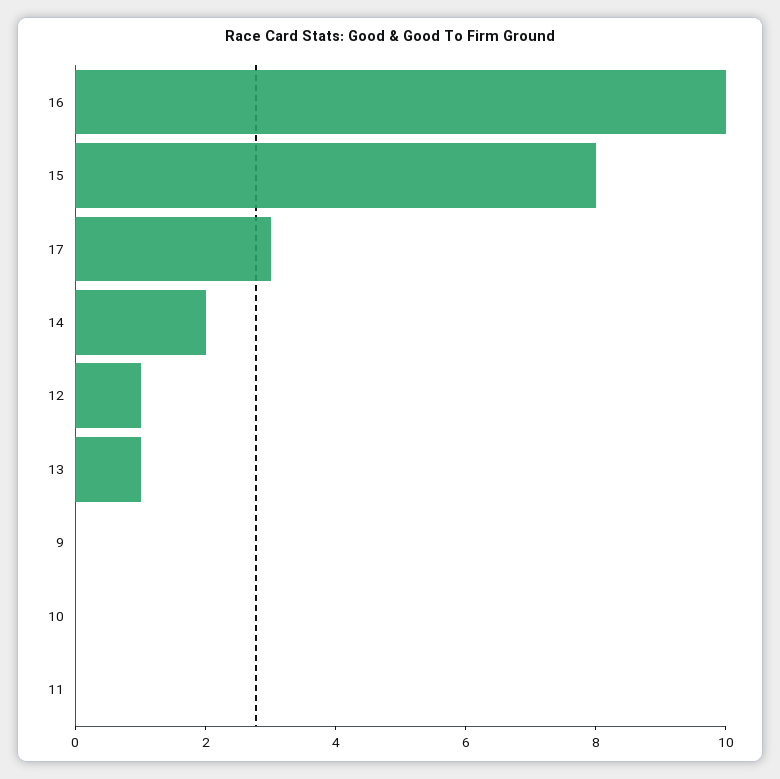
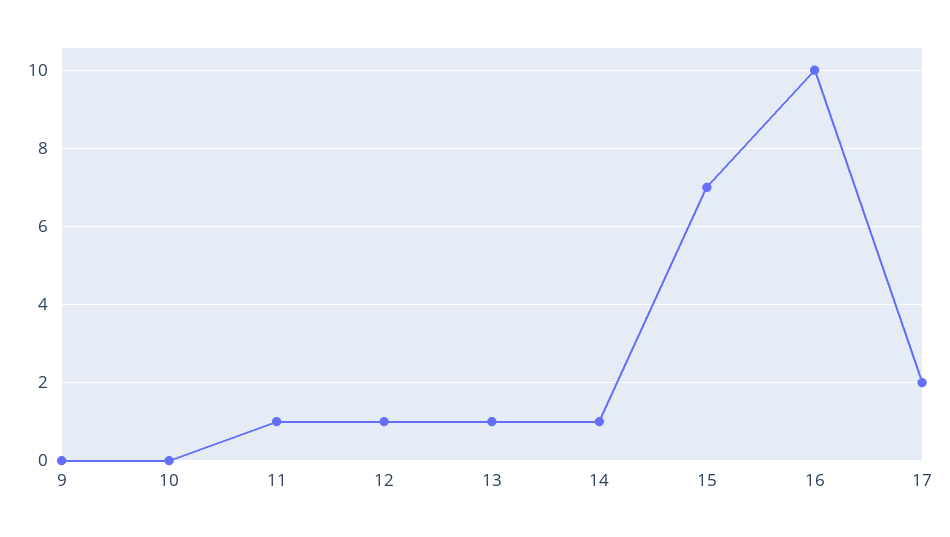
  {
    "16": 10,
-   "15": 8,
+   "15": 7,
-   "17": 3,
+   "17": 2,
-   "14": 2,
+   "14": 1,
    "12": 1,
    "13": 1,
    "9": 0,
    "10": 0,
-   "11": 0
+   "11": 1
  }

